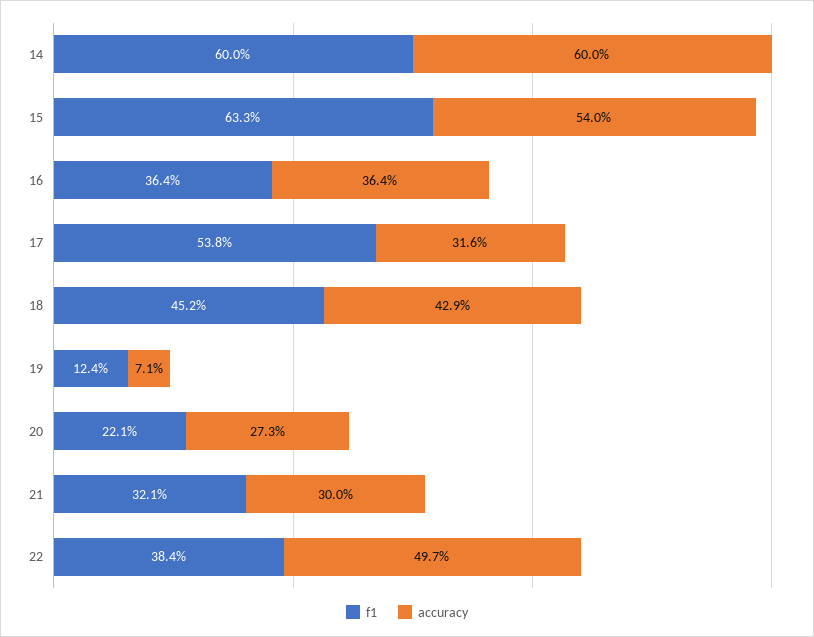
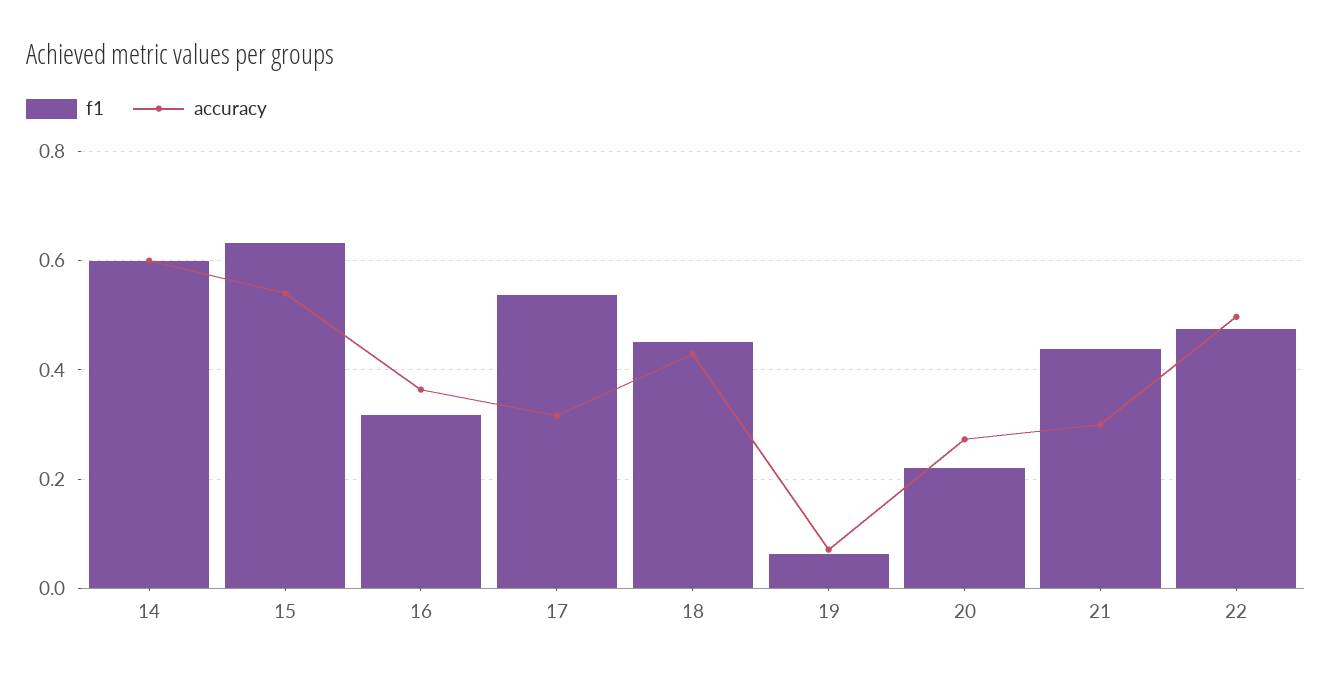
  {
    "f1": {
      "14": 0.6,
      "15": 0.633,
-     "16": 0.364,
+     "16": 0.32,
      "17": 0.538,
      "18": 0.452,
-     "19": 0.124,
+     "19": 0.06,
      "20": 0.221,
-     "21": 0.321,
+     "21": 0.44,
-     "22": 0.384
+     "22": 0.48
    },
    "accuracy": {
      "14": 0.6,
      "15": 0.54,
      "16": 0.364,
      "17": 0.316,
      "18": 0.429,
      "19": 0.071,
      "20": 0.273,
      "21": 0.3,
      "22": 0.497
    }
  }

